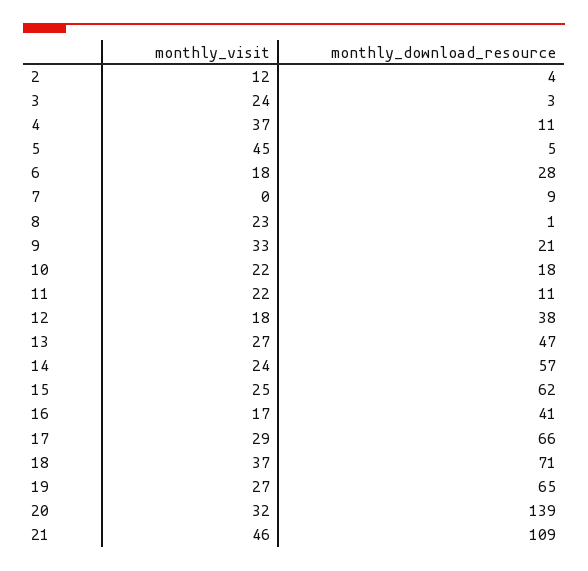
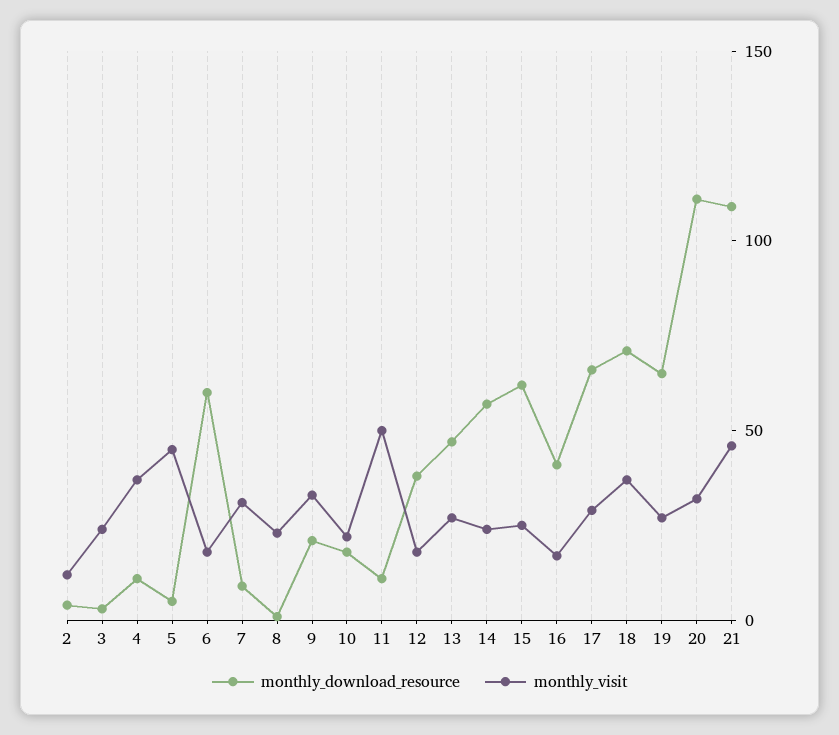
  {
    "monthly_visit": {
      "2": 12,
      "3": 24,
      "4": 37,
      "5": 45,
      "6": 18,
-     "7": 0,
+     "7": 30,
      "8": 23,
      "9": 33,
      "10": 22,
-     "11": 22,
+     "11": 50,
      "12": 18,
      "13": 27,
      "14": 24,
      "15": 25,
      "16": 17,
      "17": 29,
      "18": 37,
      "19": 27,
      "20": 32,
      "21": 46
    },
    "monthly_download_resource": {
      "2": 4,
      "3": 3,
      "4": 11,
      "5": 5,
-     "6": 28,
+     "6": 60,
      "7": 9,
      "8": 1,
      "9": 21,
      "10": 18,
      "11": 11,
      "12": 38,
      "13": 47,
      "14": 57,
      "15": 62,
      "16": 41,
      "17": 66,
      "18": 71,
      "19": 65,
-     "20": 139,
+     "20": 110,
      "21": 109
    }
  }

